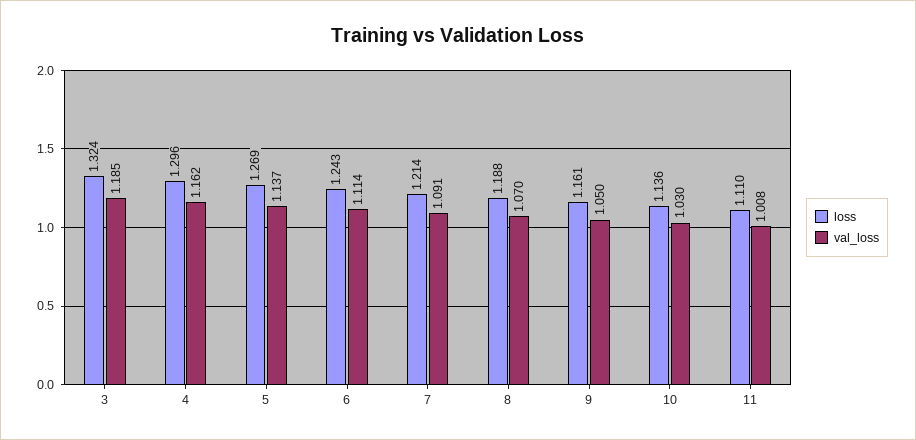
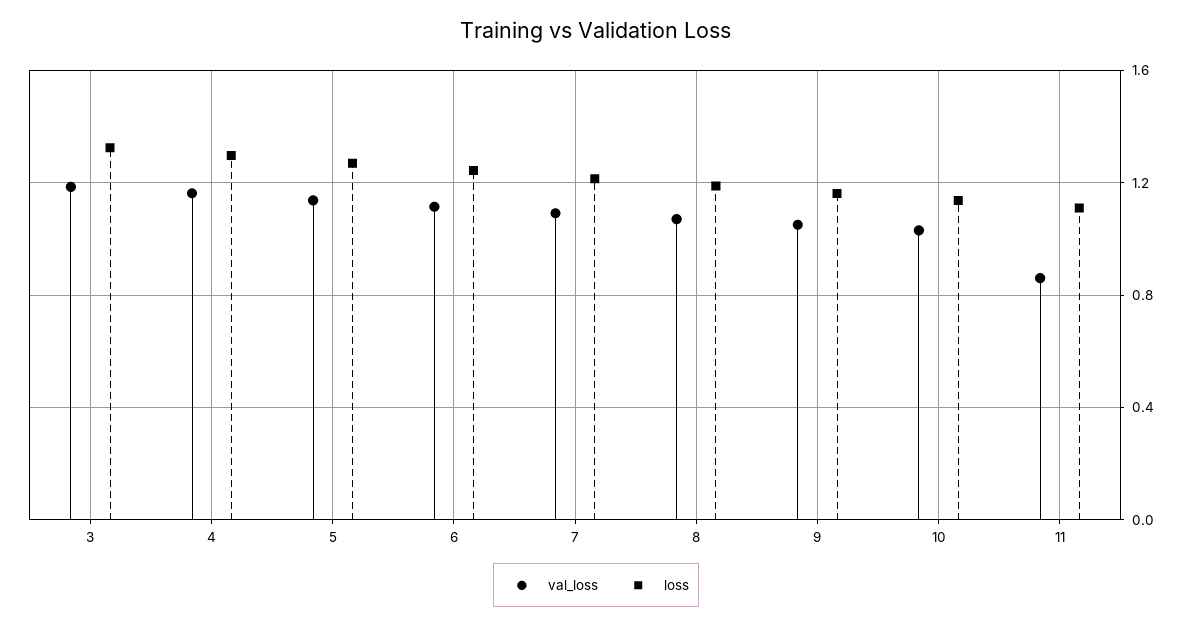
  {
    "loss": {
      "3": 1.324,
      "4": 1.296,
      "5": 1.269,
      "6": 1.243,
      "7": 1.214,
      "8": 1.188,
      "9": 1.161,
      "10": 1.136,
      "11": 1.11
    },
    "val_loss": {
      "3": 1.185,
      "4": 1.162,
      "5": 1.137,
      "6": 1.114,
      "7": 1.091,
      "8": 1.07,
      "9": 1.05,
      "10": 1.03,
-     "11": 1.008
+     "11": 0.85
    }
  }

